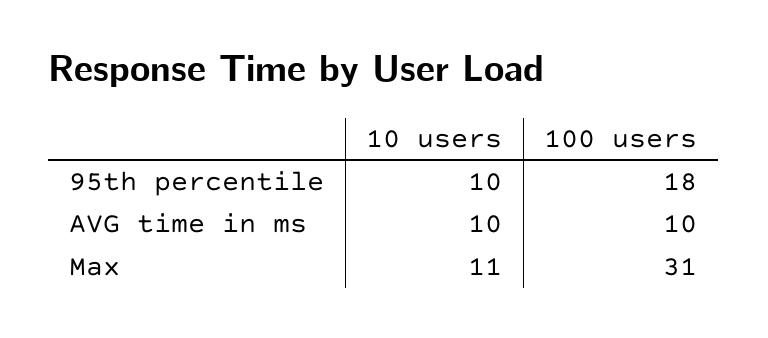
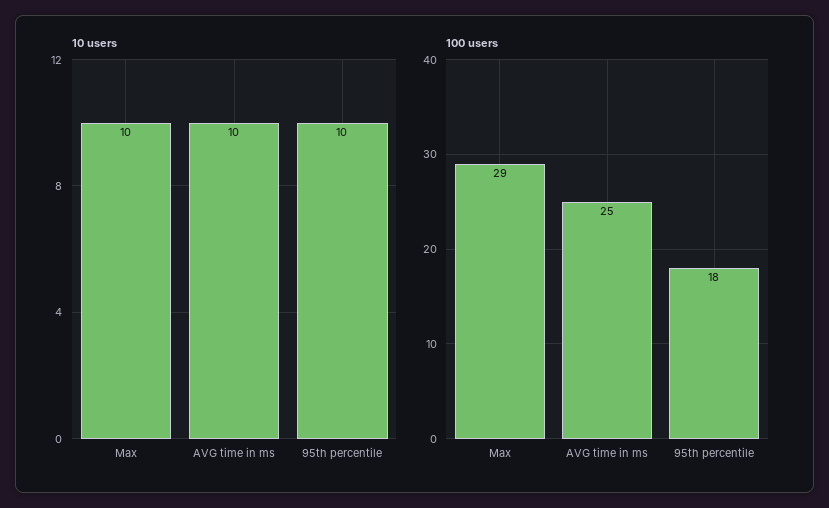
  {
    "10 users": {
      "95th percentile": 10,
      "AVG time in ms": 10,
-     "Max": 11
+     "Max": 10
    },
    "100 users": {
      "95th percentile": 18,
-     "AVG time in ms": 10,
+     "AVG time in ms": 25,
-     "Max": 31
+     "Max": 29
    }
  }

